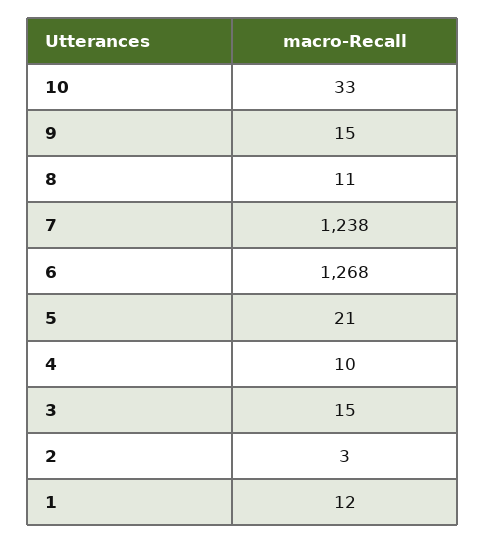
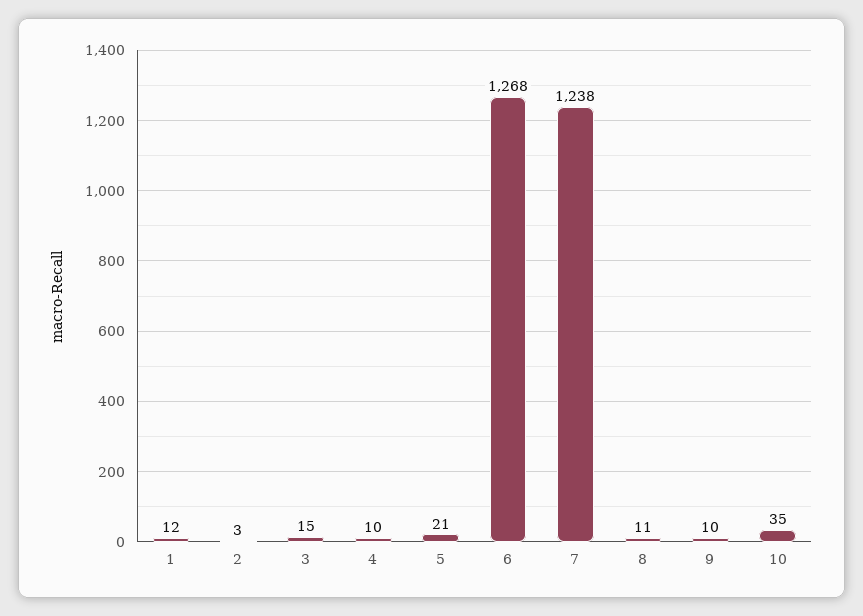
  {
-   "10": 33,
+   "10": 35,
-   "9": 15,
+   "9": 10,
    "8": 11,
    "7": 1238,
    "6": 1268,
    "5": 21,
    "4": 10,
    "3": 15,
    "2": 3,
    "1": 12
  }

